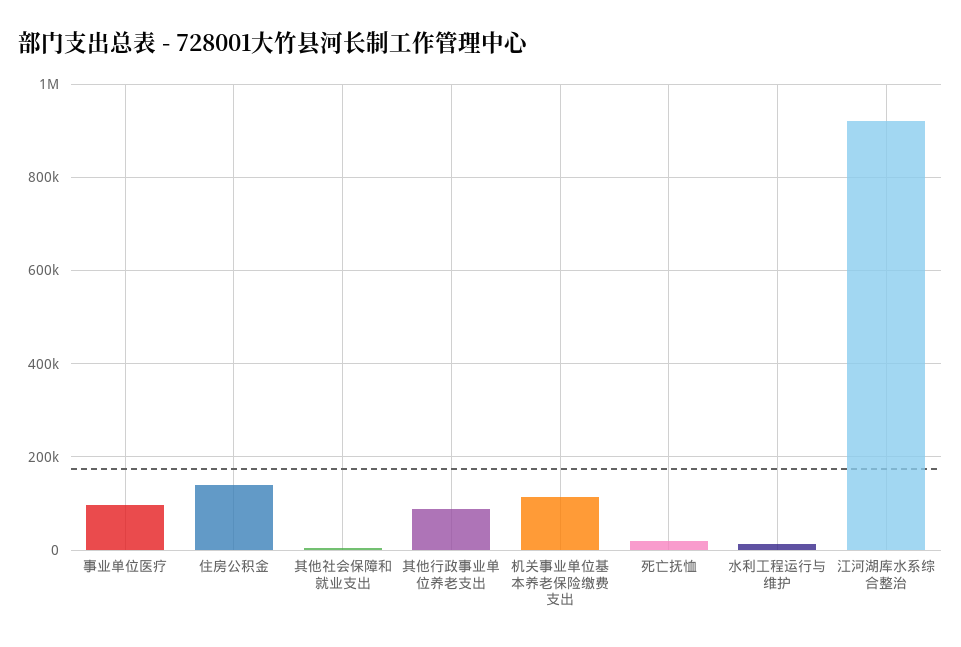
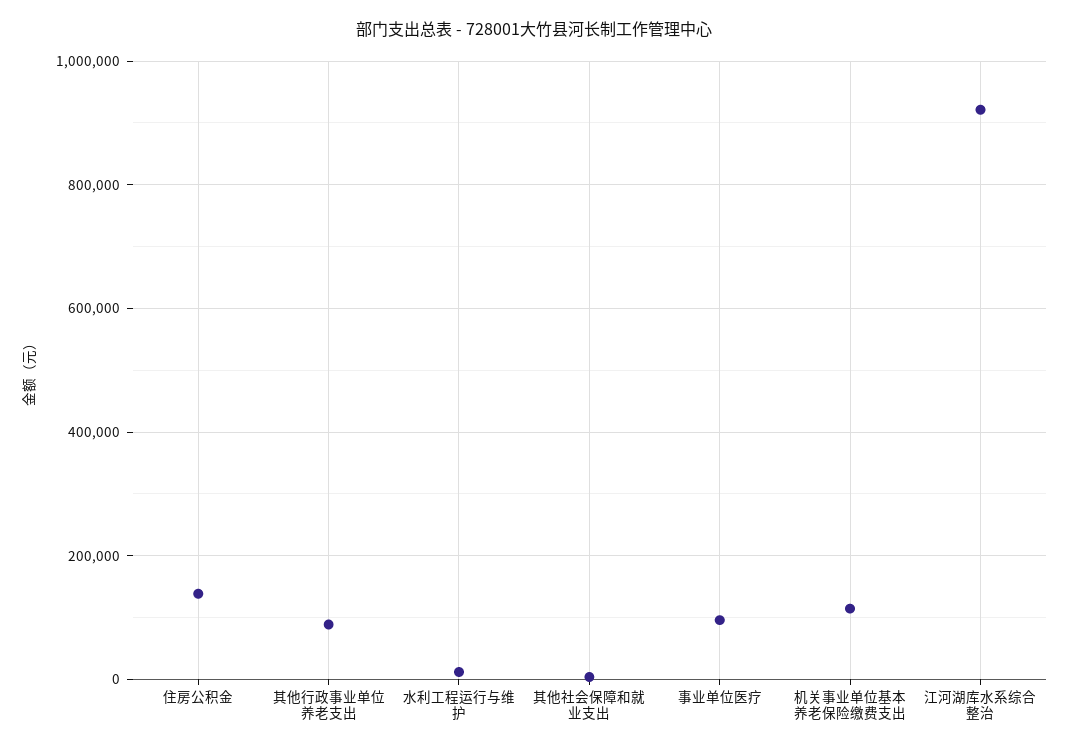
  {
    "事业单位医疗": 100000,
    "住房公积金": 140000,
    "其他社会保障和就业支出": 0,
    "其他行政事业单位养老支出": 80000,
    "机关事业单位基本养老保险缴费支出": 120000,
-   "死亡抚恤": 20000,
    "水利工程运行与维护": 20000,
    "江河湖库水系综合整治": 920000
  }

